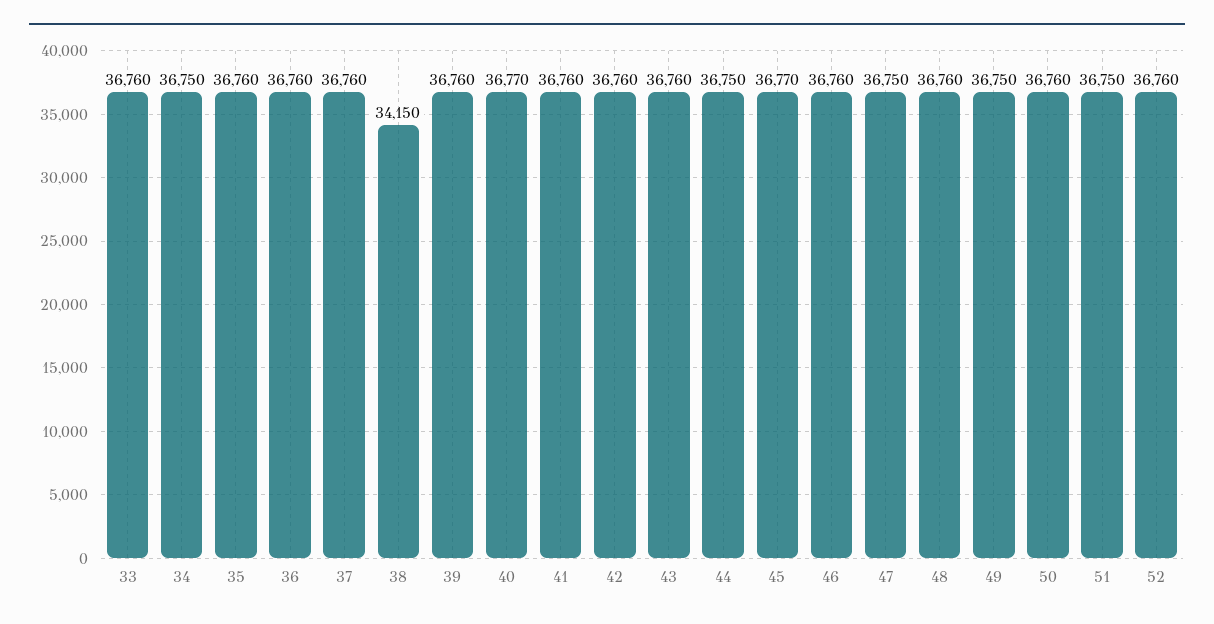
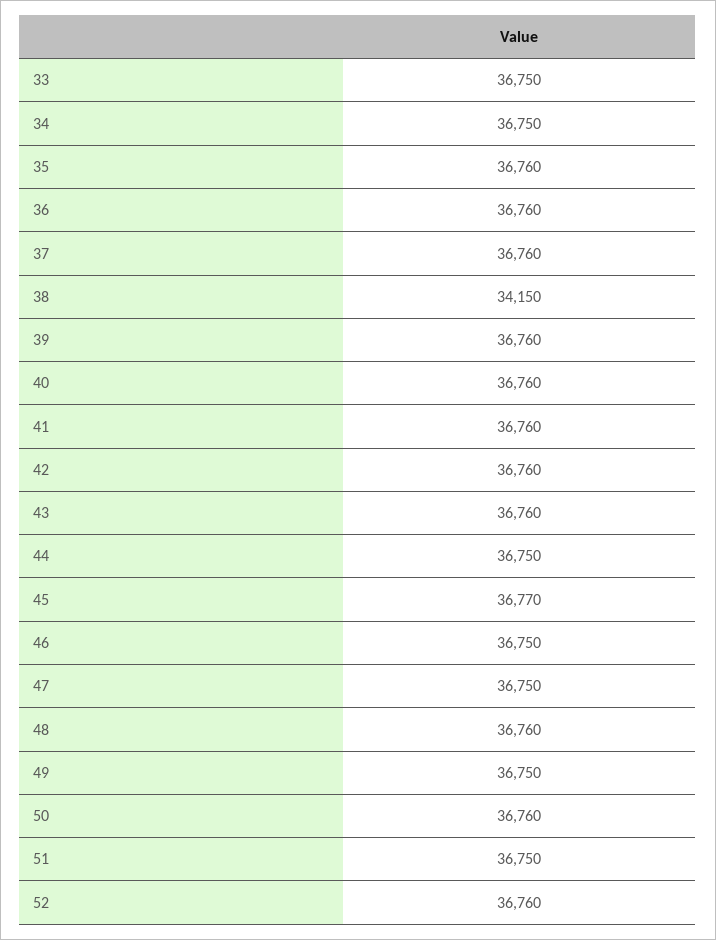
  {
-   "33": 36760,
+   "33": 36750,
    "34": 36750,
    "35": 36760,
    "36": 36760,
    "37": 36760,
    "38": 34150,
    "39": 36760,
-   "40": 36770,
+   "40": 36760,
    "41": 36760,
    "42": 36760,
    "43": 36760,
    "44": 36750,
    "45": 36770,
-   "46": 36760,
+   "46": 36750,
    "47": 36750,
    "48": 36760,
    "49": 36750,
    "50": 36760,
    "51": 36750,
    "52": 36760
  }

